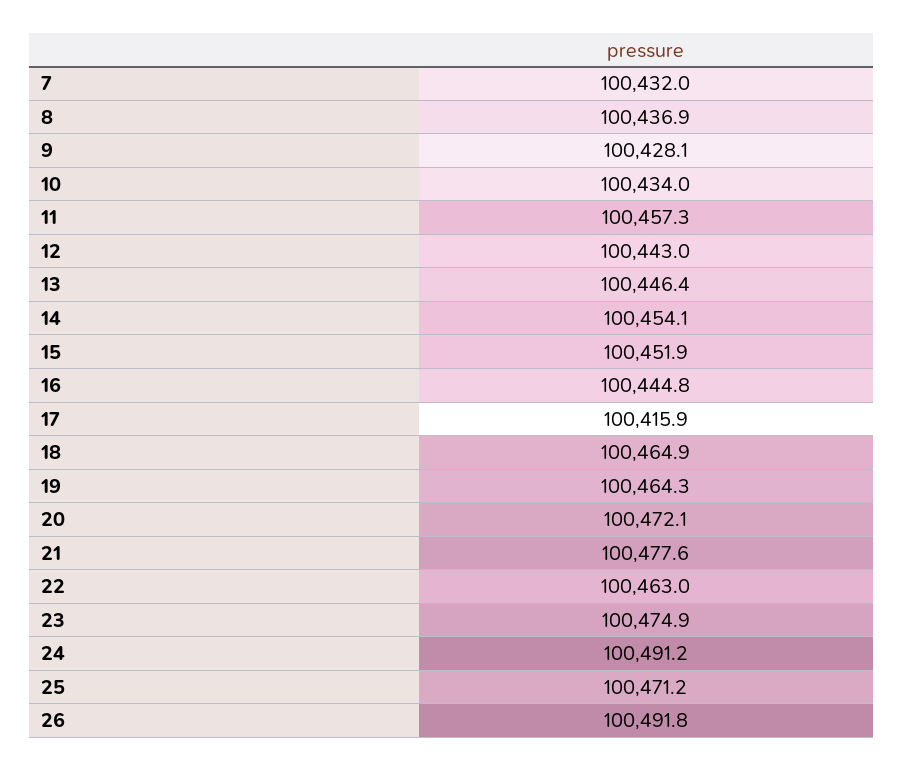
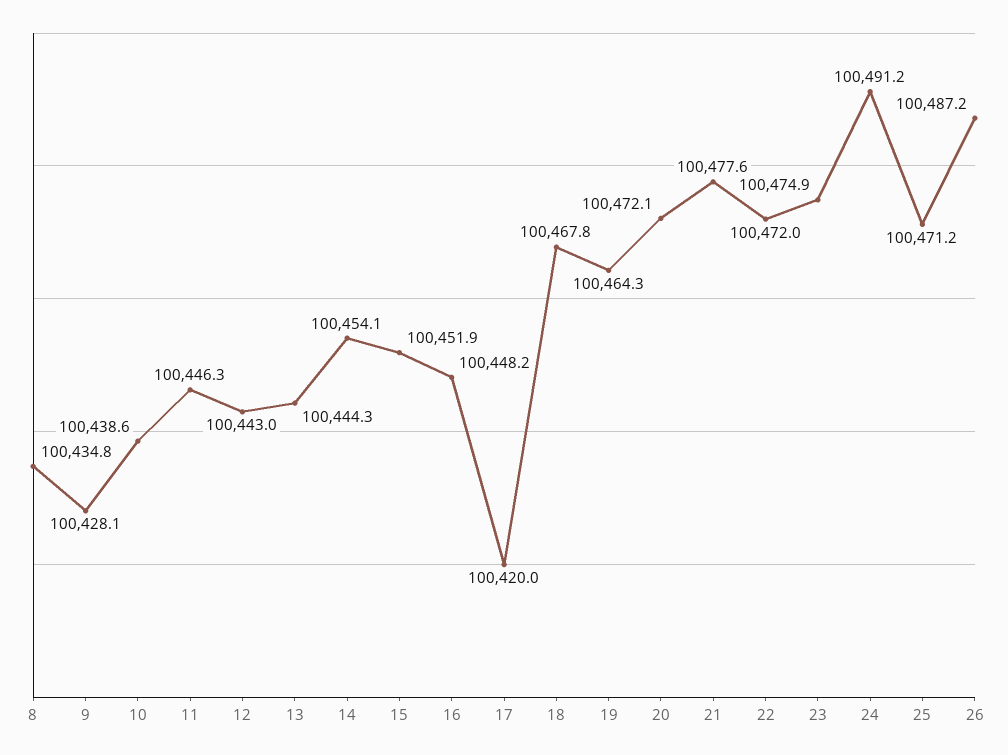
  {
-   "7": 100432,
-   "8": 100436.9,
+   "8": 100434.8,
    "9": 100428.1,
-   "10": 100434,
+   "10": 100438.6,
-   "11": 100457.3,
+   "11": 100446.3,
    "12": 100443,
-   "13": 100446.4,
+   "13": 100444.3,
    "14": 100454.1,
    "15": 100451.9,
-   "16": 100444.8,
+   "16": 100448.2,
-   "17": 100415.9,
+   "17": 100420,
-   "18": 100464.9,
+   "18": 100467.8,
    "19": 100464.3,
    "20": 100472.1,
    "21": 100477.6,
-   "22": 100463,
+   "22": 100472,
    "23": 100474.9,
    "24": 100491.2,
    "25": 100471.2,
-   "26": 100491.8
+   "26": 100487.2
  }

